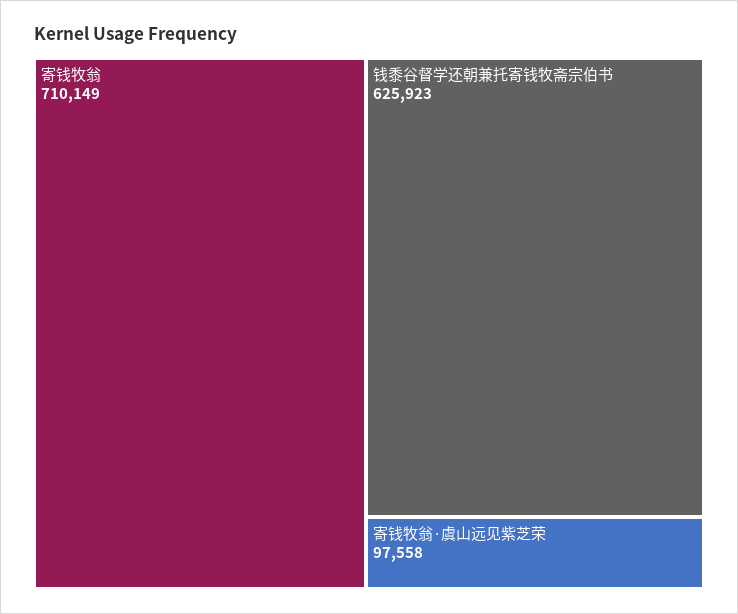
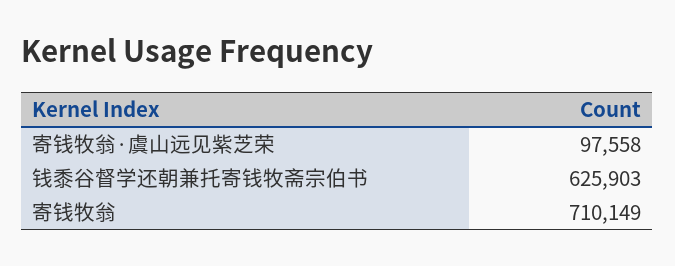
  {
    "寄钱牧翁": 710149,
-   "钱黍谷督学还朝兼托寄钱牧斋宗伯书": 625923,
+   "钱黍谷督学还朝兼托寄钱牧斋宗伯书": 625903,
    "寄钱牧翁·虞山远见紫芝荣": 97558
  }

